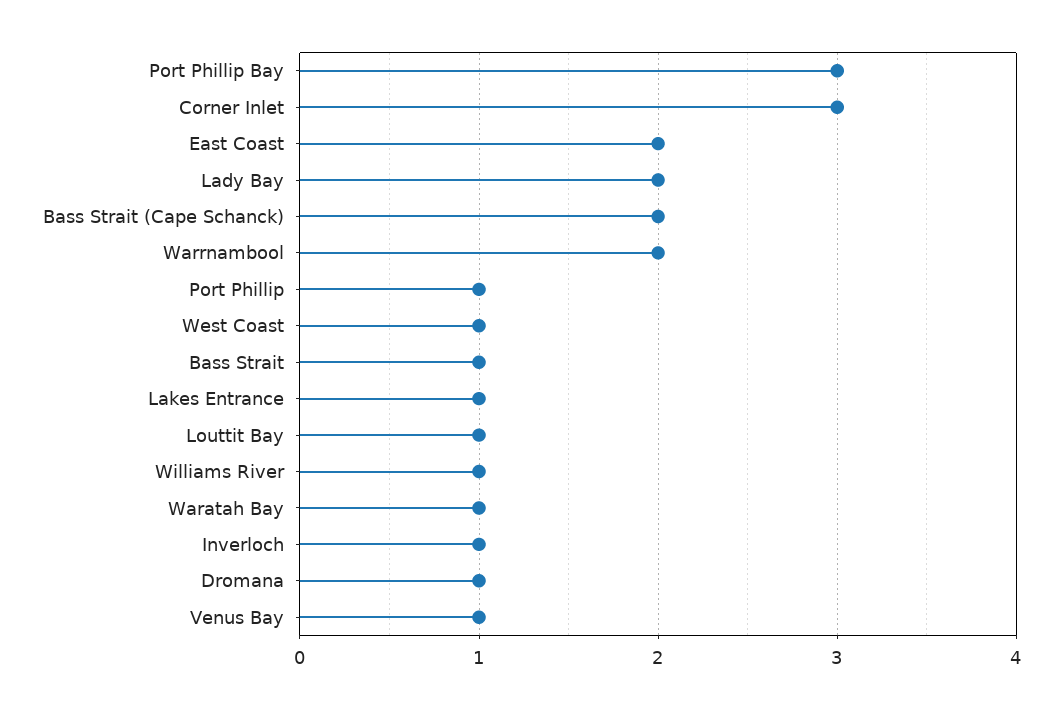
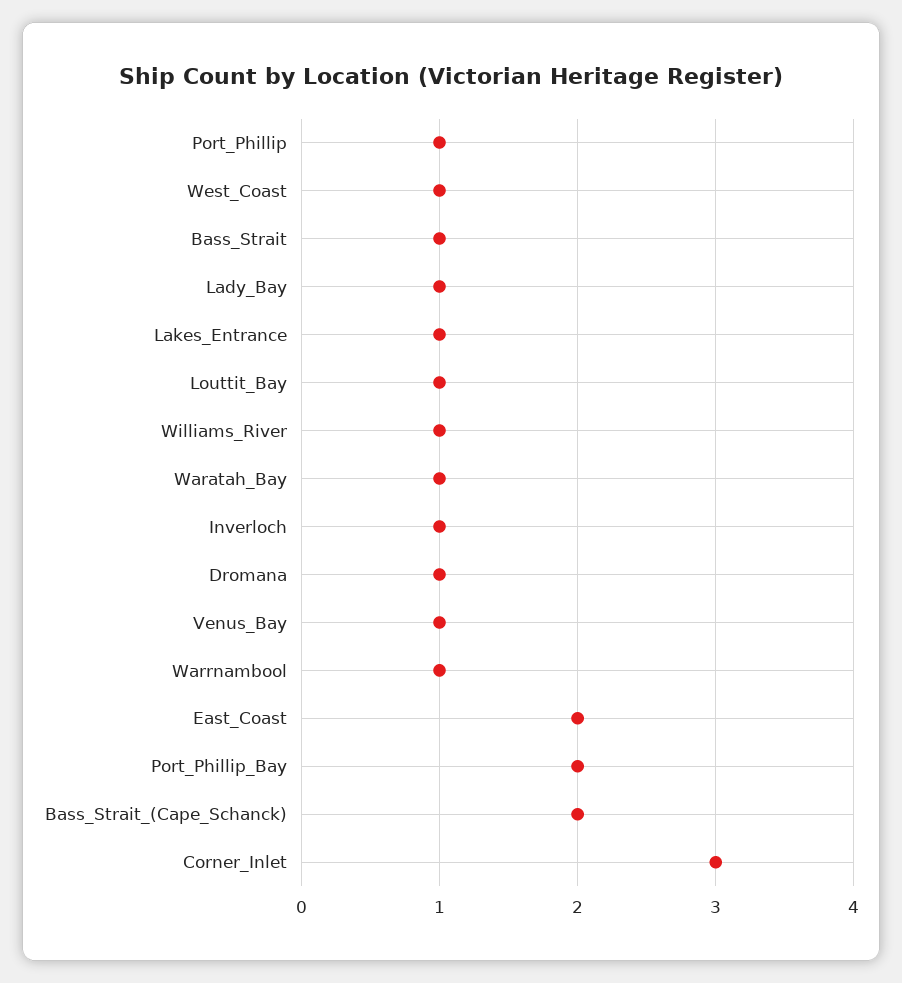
  {
-   "Port Phillip Bay": 3,
+   "Port Phillip Bay": 2,
    "Corner Inlet": 3,
    "East Coast": 2,
-   "Lady Bay": 2,
+   "Lady Bay": 1,
    "Bass Strait (Cape Schanck)": 2,
-   "Warrnambool": 2,
+   "Warrnambool": 1,
    "Port Phillip": 1,
    "West Coast": 1,
    "Bass Strait": 1,
    "Lakes Entrance": 1,
    "Louttit Bay": 1,
    "Williams River": 1,
    "Waratah Bay": 1,
    "Inverloch": 1,
    "Dromana": 1,
    "Venus Bay": 1
  }

